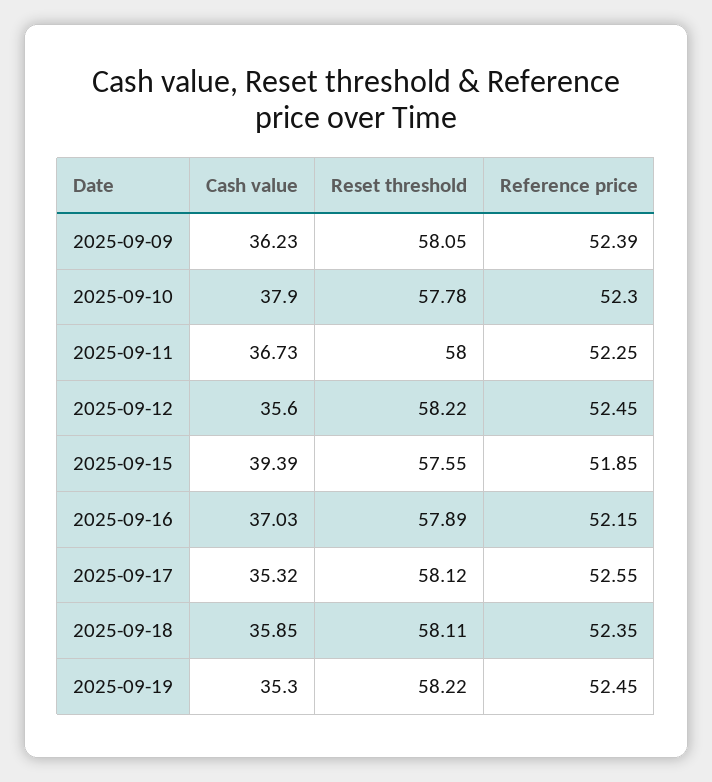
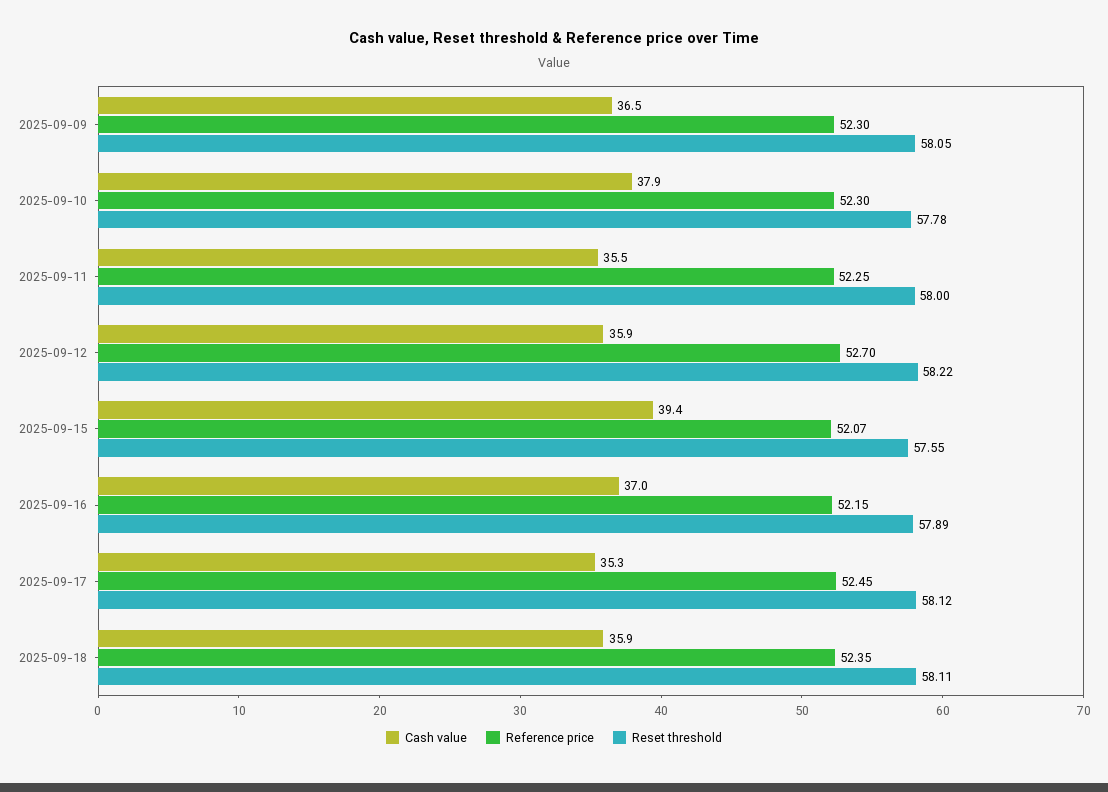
  {
    "Cash value": {
-     "2025-09-09": 36.23,
+     "2025-09-09": 36.5,
      "2025-09-10": 37.9,
-     "2025-09-11": 36.73,
+     "2025-09-11": 35.5,
-     "2025-09-12": 35.6,
+     "2025-09-12": 35.9,
      "2025-09-15": 39.39,
      "2025-09-16": 37.03,
      "2025-09-17": 35.32,
-     "2025-09-18": 35.85,
+     "2025-09-18": 35.85
-     "2025-09-19": 35.3
    },
    "Reset threshold": {
      "2025-09-09": 58.05,
      "2025-09-10": 57.78,
      "2025-09-11": 58,
      "2025-09-12": 58.22,
      "2025-09-15": 57.55,
      "2025-09-16": 57.89,
      "2025-09-17": 58.12,
-     "2025-09-18": 58.11,
+     "2025-09-18": 58.11
-     "2025-09-19": 58.22
    },
    "Reference price": {
-     "2025-09-09": 52.39,
+     "2025-09-09": 52.3,
      "2025-09-10": 52.3,
      "2025-09-11": 52.25,
-     "2025-09-12": 52.45,
+     "2025-09-12": 52.7,
-     "2025-09-15": 51.85,
+     "2025-09-15": 52.07,
      "2025-09-16": 52.15,
-     "2025-09-17": 52.55,
+     "2025-09-17": 52.45,
-     "2025-09-18": 52.35,
+     "2025-09-18": 52.35
-     "2025-09-19": 52.45
    }
  }

